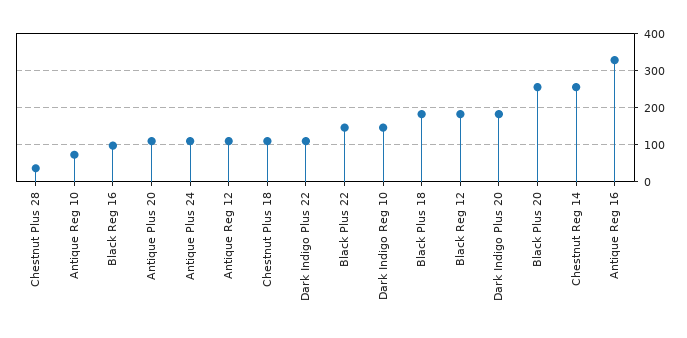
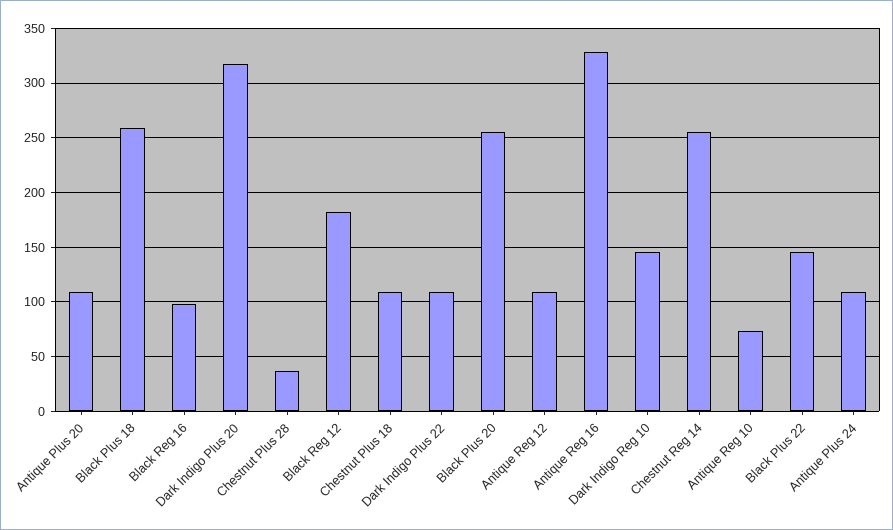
  {
    "Chestnut Plus 28": 40,
    "Antique Reg 10": 70,
    "Black Reg 16": 100,
    "Antique Plus 20": 110,
    "Antique Plus 24": 110,
    "Antique Reg 12": 110,
    "Chestnut Plus 18": 110,
    "Dark Indigo Plus 22": 110,
    "Black Plus 22": 150,
    "Dark Indigo Reg 10": 150,
-   "Black Plus 18": 180,
+   "Black Plus 18": 260,
    "Black Reg 12": 180,
-   "Dark Indigo Plus 20": 180,
+   "Dark Indigo Plus 20": 320,
    "Black Plus 20": 260,
    "Chestnut Reg 14": 260,
    "Antique Reg 16": 330
  }

